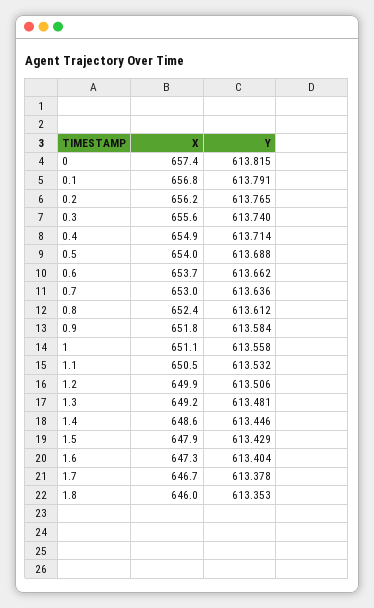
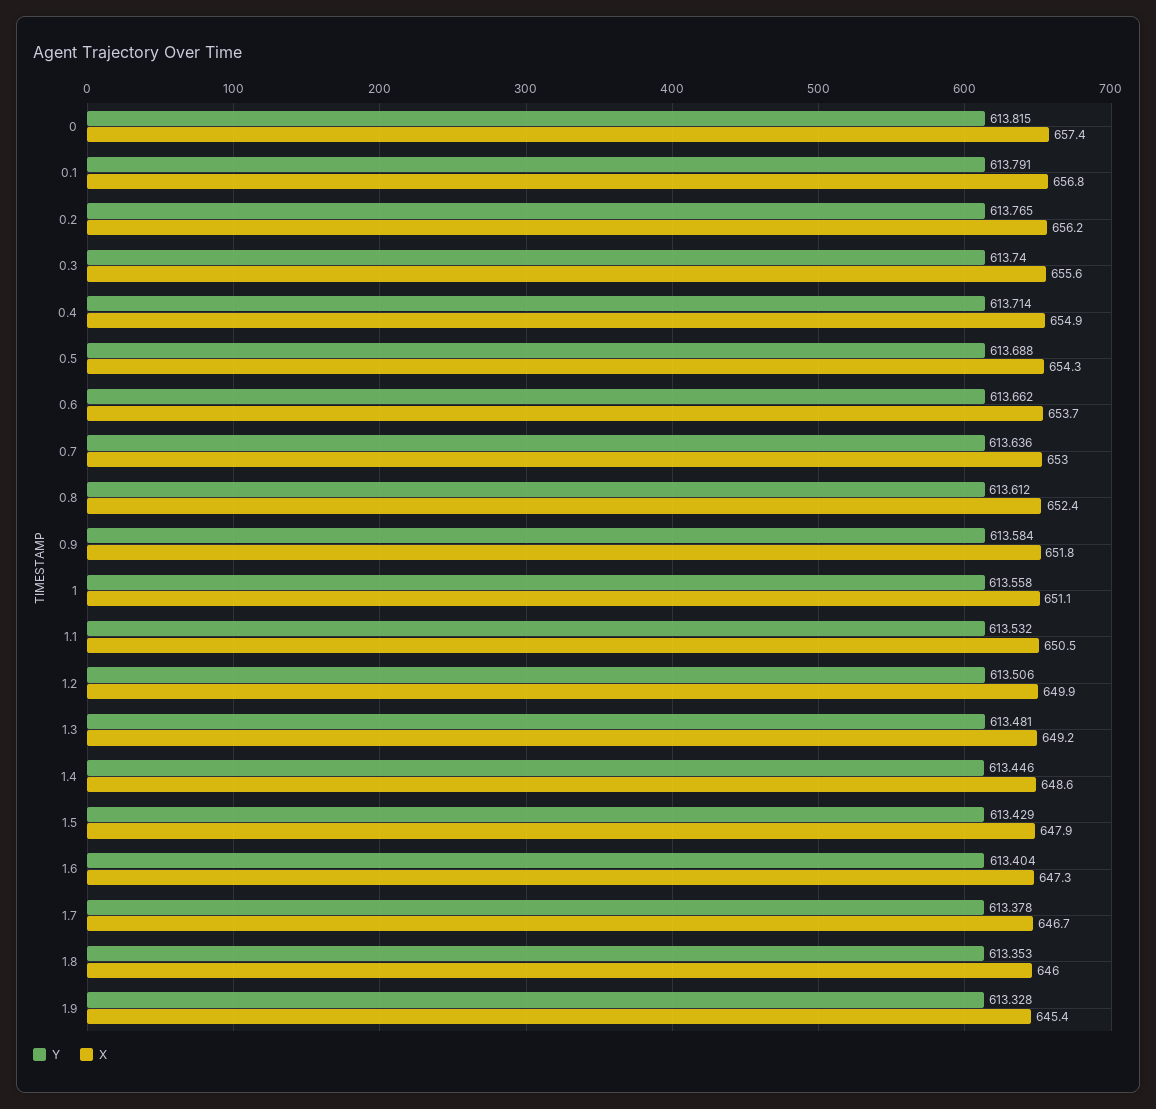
  {
    "X": {
      "0": 657.4,
      "0.1": 656.8,
      "0.2": 656.2,
      "0.3": 655.6,
      "0.4": 654.9,
-     "0.5": 654,
+     "0.5": 654.3,
      "0.6": 653.7,
      "0.7": 653,
      "0.8": 652.4,
      "0.9": 651.8,
      "1": 651.1,
      "1.1": 650.5,
      "1.2": 649.9,
      "1.3": 649.2,
      "1.4": 648.6,
      "1.5": 647.9,
      "1.6": 647.3,
      "1.7": 646.7,
-     "1.8": 646
+     "1.8": 646,
+     "1.9": 645.4
    },
    "Y": {
      "0": 613.815,
      "0.1": 613.791,
      "0.2": 613.765,
      "0.3": 613.74,
      "0.4": 613.714,
      "0.5": 613.688,
      "0.6": 613.662,
      "0.7": 613.636,
      "0.8": 613.612,
      "0.9": 613.584,
      "1": 613.558,
      "1.1": 613.532,
      "1.2": 613.506,
      "1.3": 613.481,
      "1.4": 613.446,
      "1.5": 613.429,
      "1.6": 613.404,
      "1.7": 613.378,
-     "1.8": 613.353
+     "1.8": 613.353,
+     "1.9": 613.328
    }
  }

